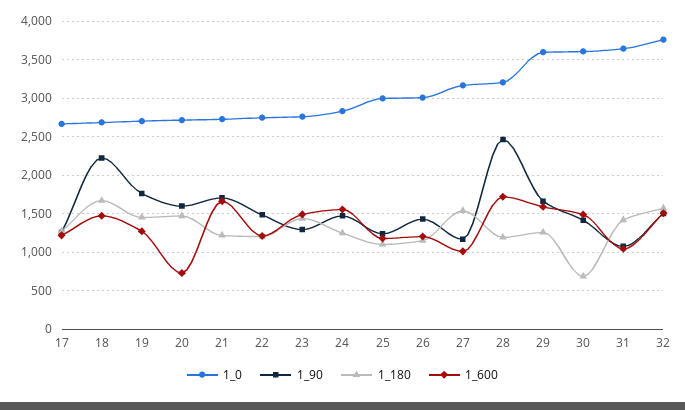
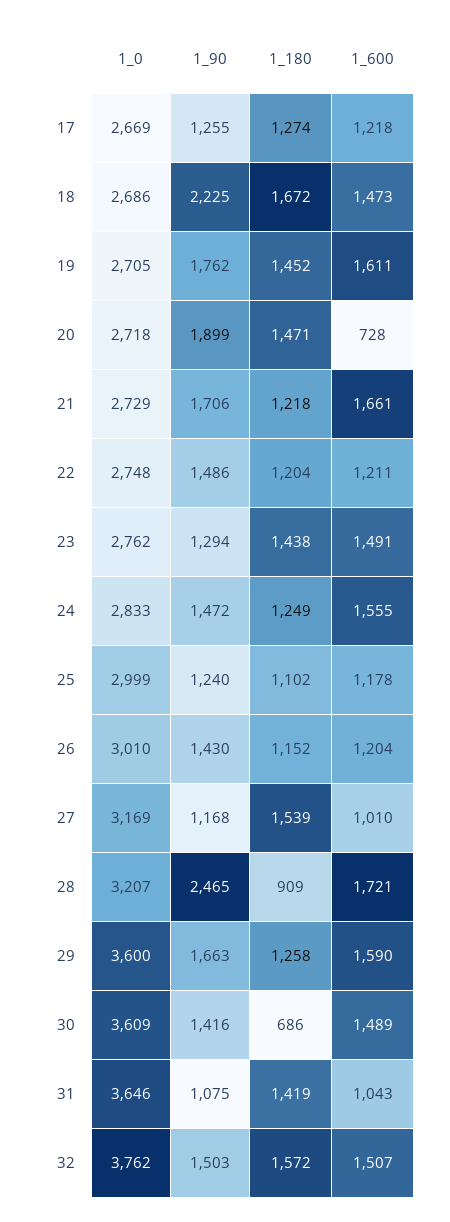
  {
    "1_0": {
      "17": 2669,
      "18": 2686,
      "19": 2705,
      "20": 2718,
      "21": 2729,
      "22": 2748,
      "23": 2762,
      "24": 2833,
      "25": 2999,
      "26": 3010,
      "27": 3169,
      "28": 3207,
      "29": 3600,
      "30": 3609,
      "31": 3646,
      "32": 3762
    },
    "1_90": {
      "17": 1255,
      "18": 2225,
      "19": 1762,
-     "20": 1600,
+     "20": 1899,
      "21": 1706,
      "22": 1486,
      "23": 1294,
      "24": 1472,
      "25": 1240,
      "26": 1430,
      "27": 1168,
      "28": 2465,
      "29": 1663,
      "30": 1416,
      "31": 1075,
      "32": 1503
    },
    "1_180": {
      "17": 1274,
      "18": 1672,
      "19": 1452,
      "20": 1471,
      "21": 1218,
      "22": 1204,
      "23": 1438,
      "24": 1249,
      "25": 1102,
      "26": 1152,
      "27": 1539,
-     "28": 1200,
+     "28": 909,
      "29": 1258,
      "30": 686,
      "31": 1419,
      "32": 1572
    },
    "1_600": {
      "17": 1218,
      "18": 1473,
-     "19": 1300,
+     "19": 1611,
      "20": 728,
      "21": 1661,
      "22": 1211,
      "23": 1491,
      "24": 1555,
      "25": 1178,
      "26": 1204,
      "27": 1010,
      "28": 1721,
      "29": 1590,
      "30": 1489,
      "31": 1043,
      "32": 1507
    }
  }

